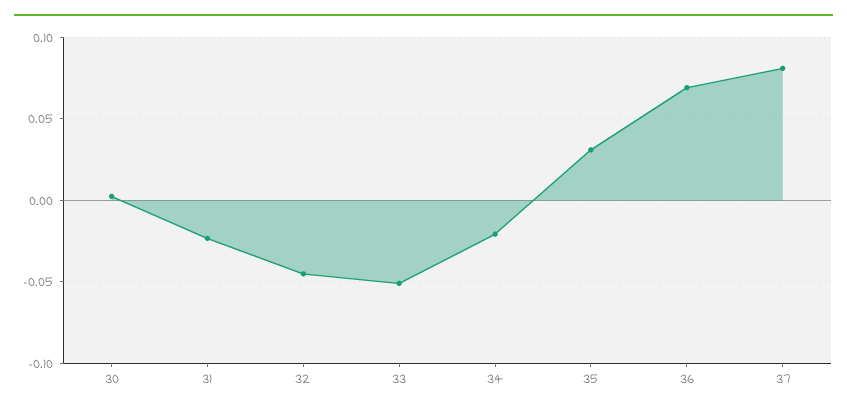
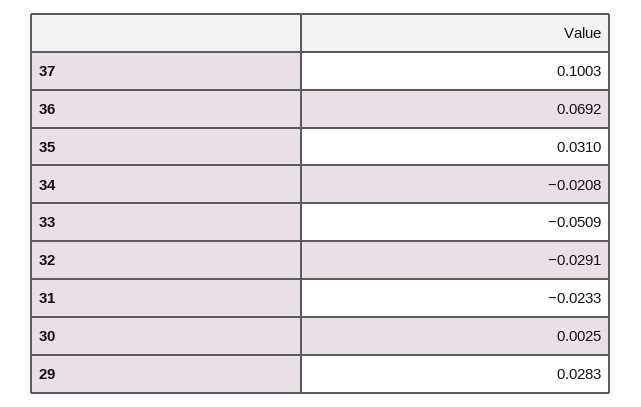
  {
    "30": 0.0025,
    "31": -0.0233,
-   "32": -0.045,
+   "32": -0.0291,
    "33": -0.0509,
    "34": -0.0208,
    "35": 0.031,
    "36": 0.0692,
-   "37": 0.08
+   "37": 0.1003,
+   "29": 0.0283
  }

